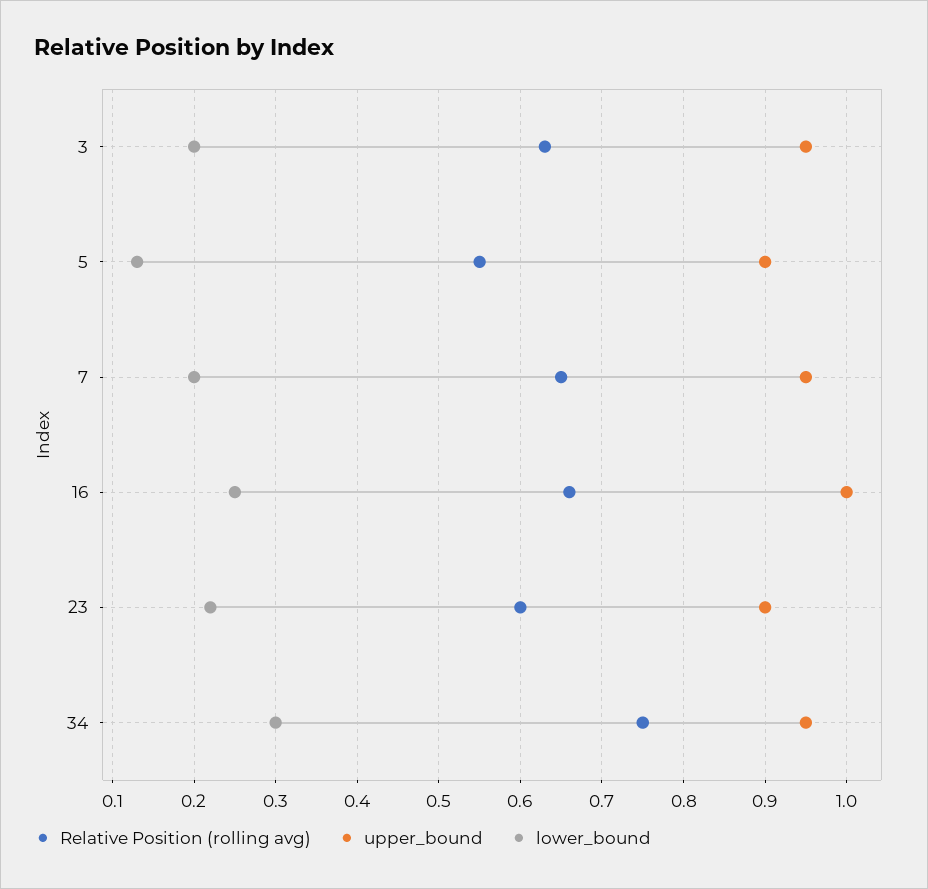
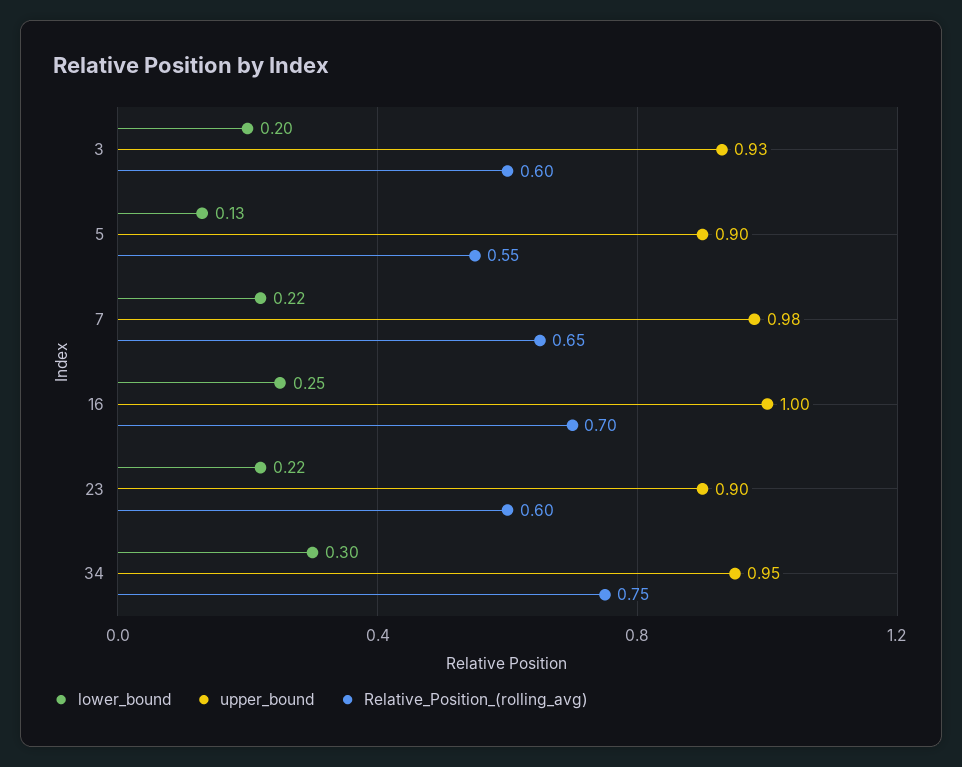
  {
    "Relative Position (rolling avg)": {
-     "3": 0.63,
+     "3": 0.6,
      "5": 0.55,
      "7": 0.65,
-     "16": 0.66,
+     "16": 0.7,
      "23": 0.6,
      "34": 0.75
    },
    "upper_bound": {
-     "3": 0.95,
+     "3": 0.93,
      "5": 0.9,
-     "7": 0.95,
+     "7": 0.98,
      "16": 1,
      "23": 0.9,
      "34": 0.95
    },
    "lower_bound": {
      "3": 0.2,
      "5": 0.13,
-     "7": 0.2,
+     "7": 0.22,
      "16": 0.25,
      "23": 0.22,
      "34": 0.3
    }
  }

